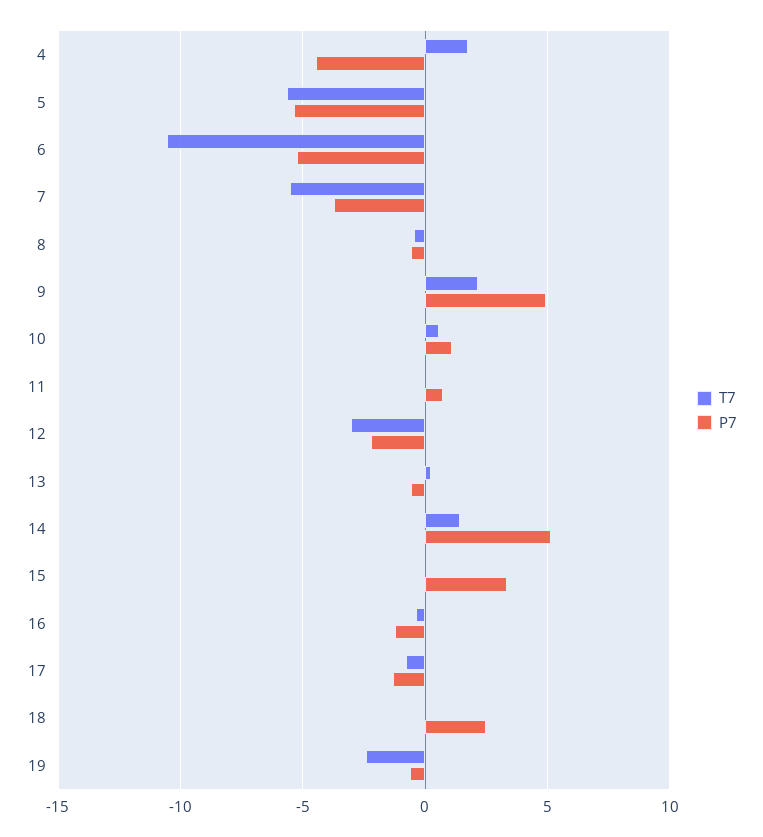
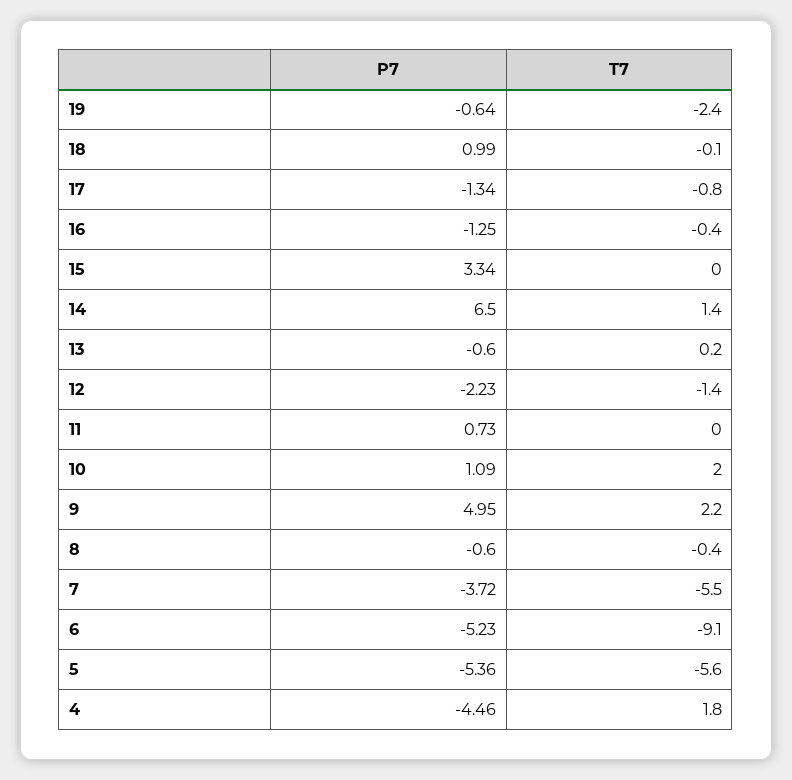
  {
    "T7": {
      "4": 1.8,
      "5": -5.6,
-     "6": -10.5,
+     "6": -9.1,
      "7": -5.5,
      "8": -0.4,
      "9": 2.2,
-     "10": 0.5,
+     "10": 2,
      "11": 0,
-     "12": -3,
+     "12": -1.4,
      "13": 0.2,
      "14": 1.4,
      "15": 0,
      "16": -0.4,
      "17": -0.8,
      "18": -0.1,
      "19": -2.4
    },
    "P7": {
      "4": -4.46,
      "5": -5.36,
      "6": -5.23,
      "7": -3.72,
      "8": -0.6,
      "9": 4.95,
      "10": 1.09,
      "11": 0.73,
      "12": -2.23,
      "13": -0.6,
-     "14": 5,
+     "14": 6.5,
      "15": 3.34,
      "16": -1.25,
      "17": -1.34,
-     "18": 2.5,
+     "18": 0.99,
      "19": -0.64
    }
  }

